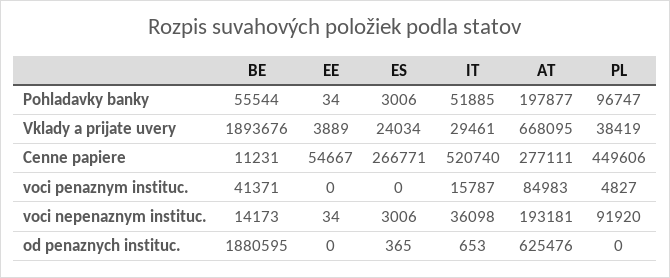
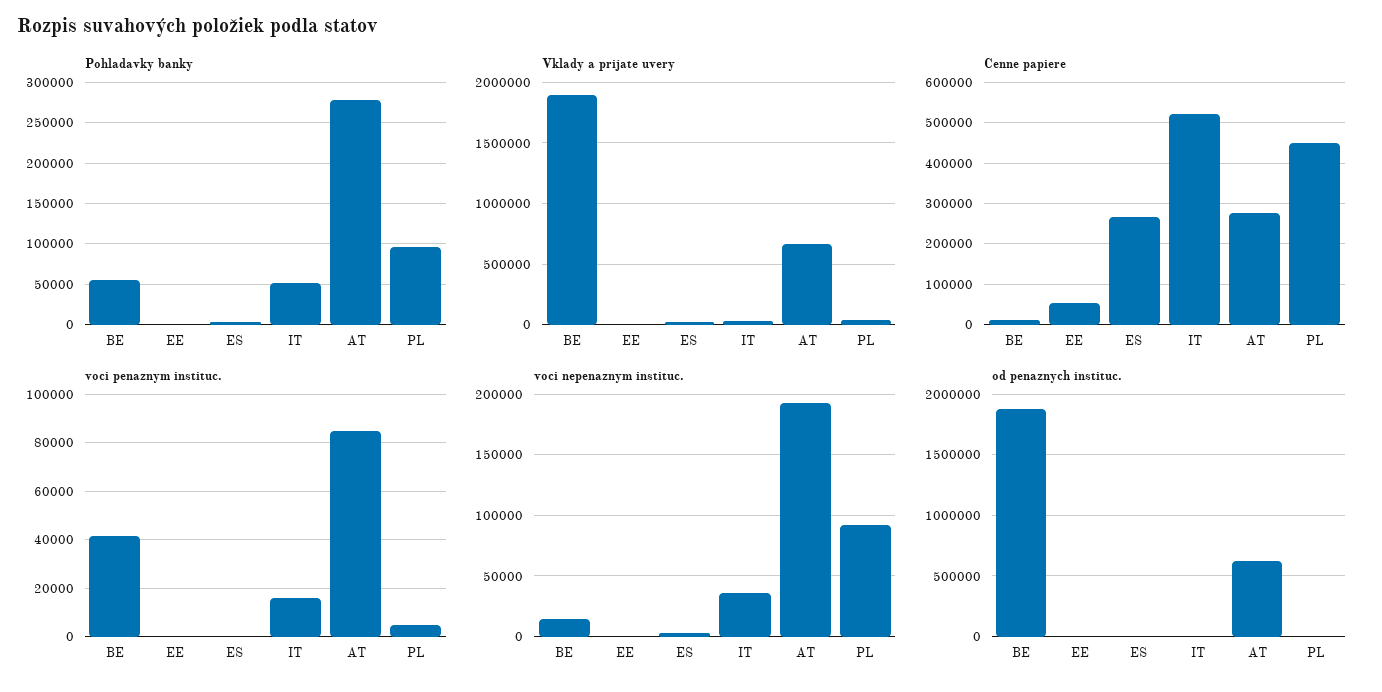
  {
    "Pohladavky banky": {
      "BE": 55544,
      "EE": 34,
      "ES": 3006,
      "IT": 51885,
-     "AT": 197877,
+     "AT": 280000,
      "PL": 96747
    },
    "Vklady a prijate uvery": {
      "BE": 1893676,
      "EE": 3889,
      "ES": 24034,
      "IT": 29461,
      "AT": 668095,
      "PL": 38419
    },
    "Cenne papiere": {
      "BE": 11231,
      "EE": 54667,
      "ES": 266771,
      "IT": 520740,
      "AT": 277111,
      "PL": 449606
    },
    "voci penaznym instituc.": {
      "BE": 41371,
      "EE": 0,
      "ES": 0,
      "IT": 15787,
      "AT": 84983,
      "PL": 4827
    },
    "voci nepenaznym instituc.": {
      "BE": 14173,
      "EE": 34,
      "ES": 3006,
      "IT": 36098,
      "AT": 193181,
      "PL": 91920
    },
    "od penaznych instituc.": {
      "BE": 1880595,
      "EE": 0,
      "ES": 365,
      "IT": 653,
      "AT": 625476,
      "PL": 0
    }
  }

